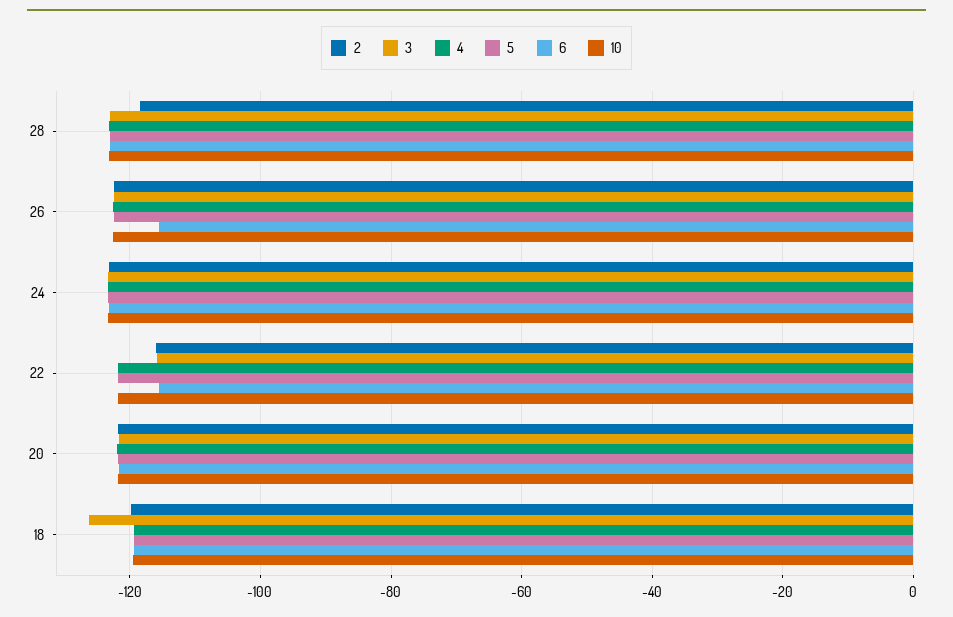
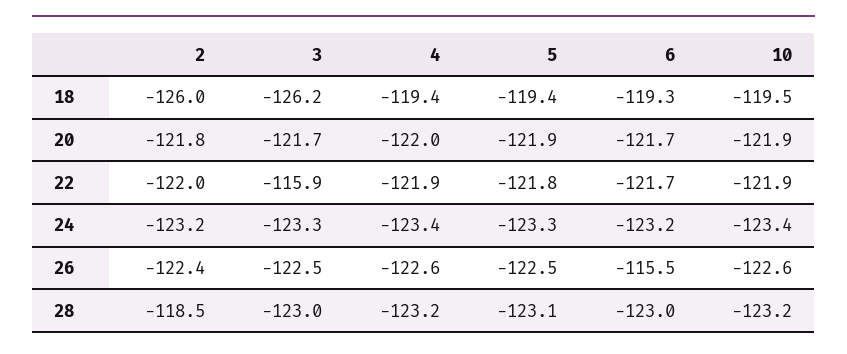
  {
    "2": {
      "28": -118.5,
      "26": -122.4,
      "24": -123.2,
-     "22": -116,
+     "22": -122,
      "20": -121.8,
-     "18": -120
+     "18": -126
    },
    "3": {
      "28": -123,
      "26": -122.5,
      "24": -123.3,
      "22": -115.9,
      "20": -121.7,
      "18": -126.2
    },
    "4": {
      "28": -123.2,
      "26": -122.6,
      "24": -123.4,
      "22": -121.9,
      "20": -122,
      "18": -119.4
    },
    "5": {
      "28": -123.1,
      "26": -122.5,
      "24": -123.3,
      "22": -121.8,
      "20": -121.9,
      "18": -119.4
    },
    "6": {
      "28": -123,
      "26": -115.5,
      "24": -123.2,
-     "22": -116,
+     "22": -121.7,
      "20": -121.7,
      "18": -119.3
    },
    "10": {
      "28": -123.2,
      "26": -122.6,
      "24": -123.4,
      "22": -121.9,
      "20": -121.9,
      "18": -119.5
    }
  }

